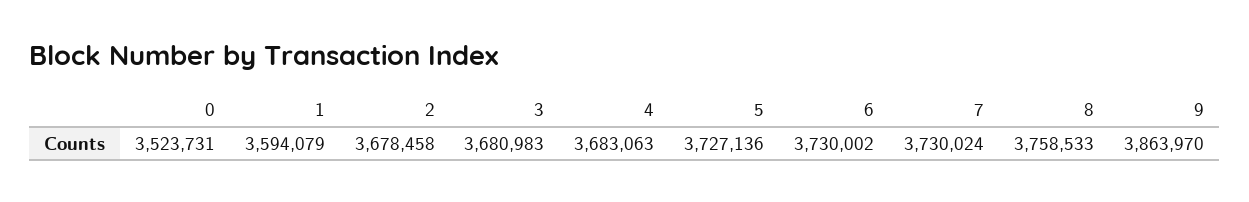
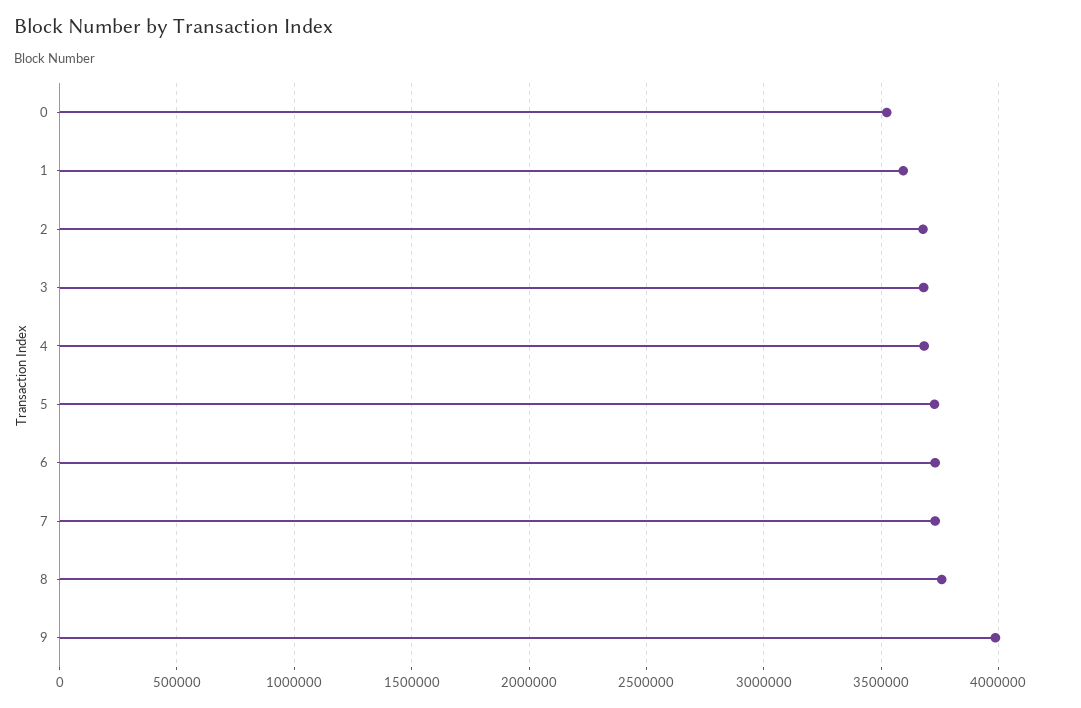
  {
    "0": 3523731,
    "1": 3594079,
    "2": 3678458,
    "3": 3680983,
    "4": 3683063,
    "5": 3727136,
    "6": 3730002,
    "7": 3730024,
    "8": 3758533,
-   "9": 3863970
+   "9": 4000000
  }

